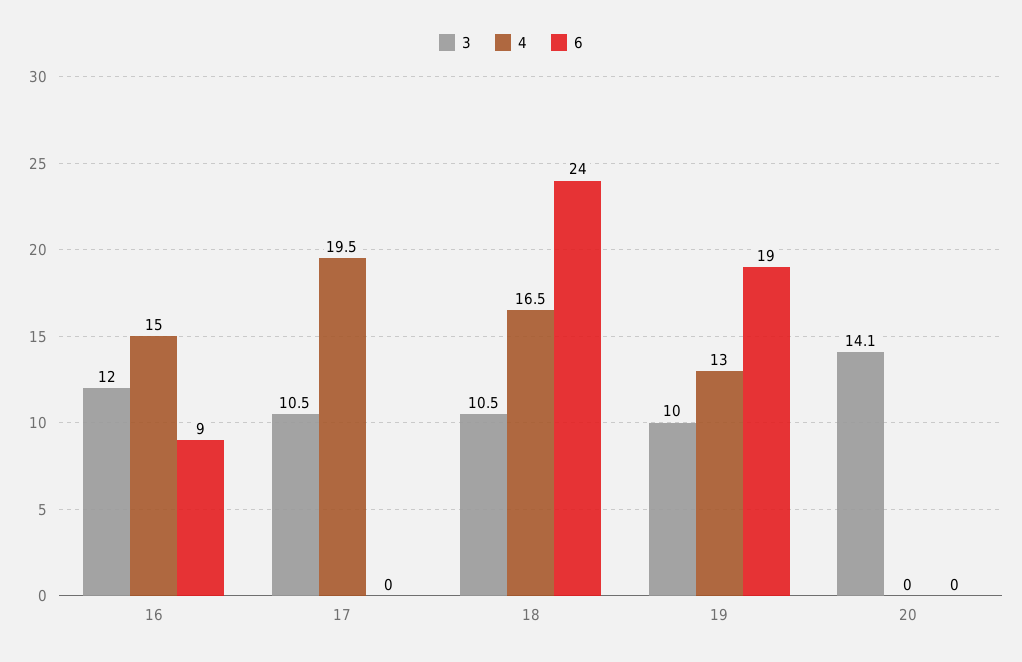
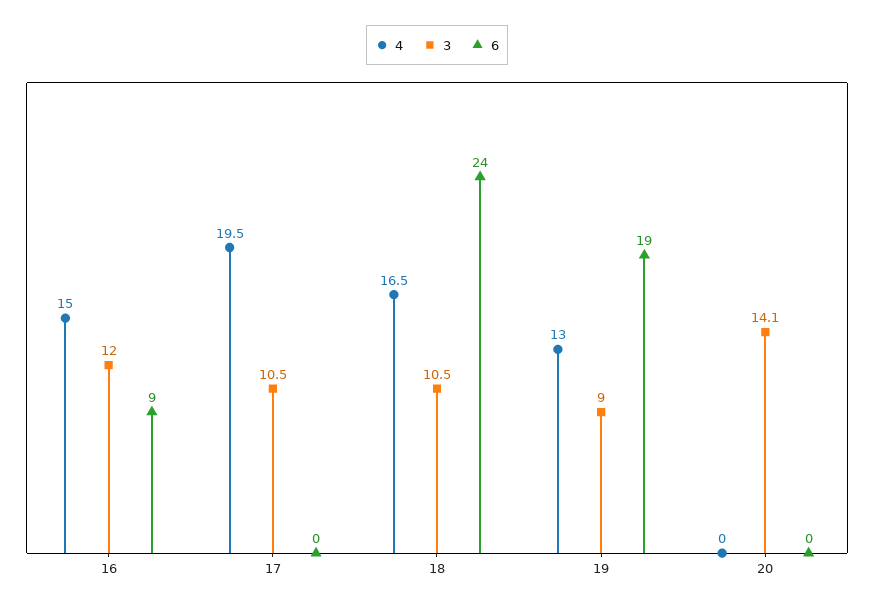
  {
    "3": {
      "16": 12,
      "17": 10.5,
      "18": 10.5,
-     "19": 10,
+     "19": 9,
      "20": 14.1
    },
    "4": {
      "16": 15,
      "17": 19.5,
      "18": 16.5,
      "19": 13,
      "20": 0
    },
    "6": {
      "16": 9,
      "17": 0,
      "18": 24,
      "19": 19,
      "20": 0
    }
  }

